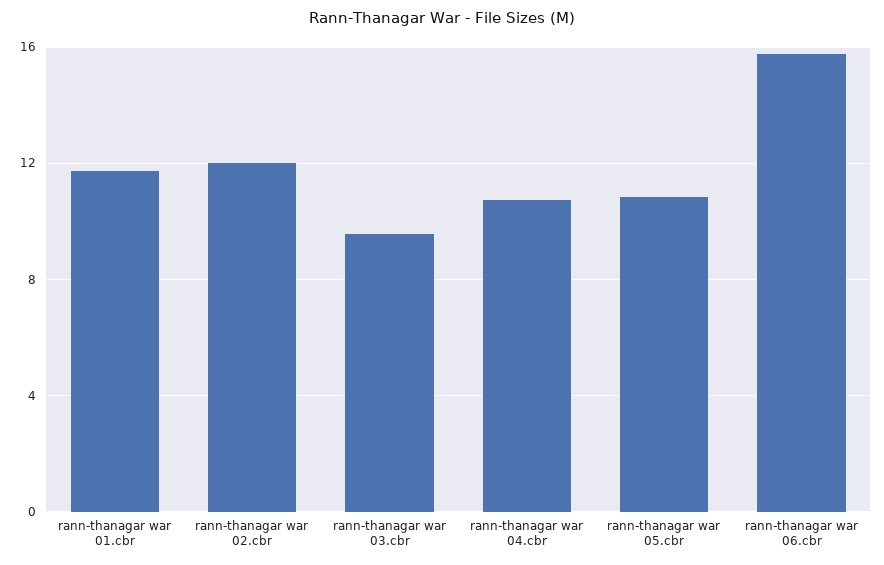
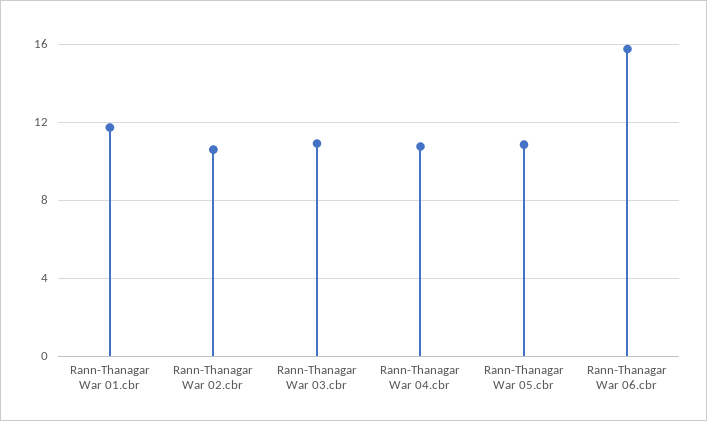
  {
    "rann-thanagar war 01.cbr": 11.5,
-   "rann-thanagar war 02.cbr": 12,
+   "rann-thanagar war 02.cbr": 10.5,
-   "rann-thanagar war 03.cbr": 9.5,
+   "rann-thanagar war 03.cbr": 11,
    "rann-thanagar war 04.cbr": 11,
    "rann-thanagar war 05.cbr": 11,
    "rann-thanagar war 06.cbr": 16
  }

